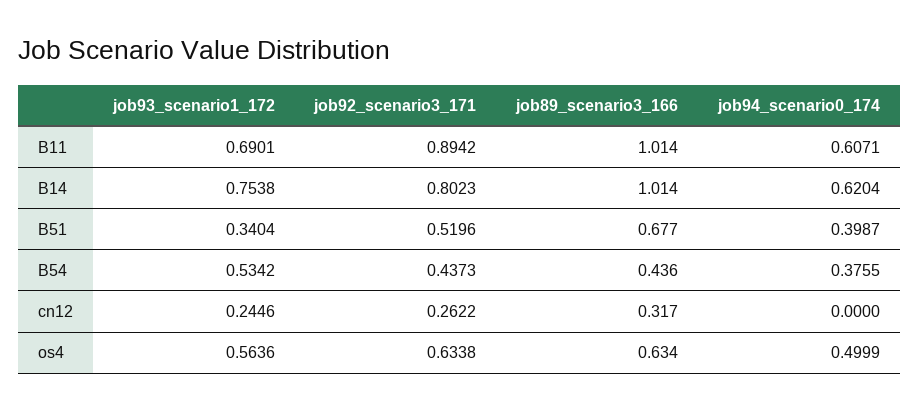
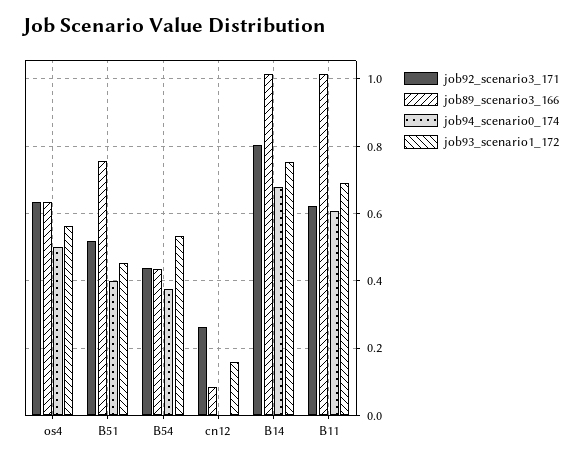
  {
    "job93_scenario1_172": {
      "B11": 0.6901,
      "B14": 0.7538,
-     "B51": 0.3404,
+     "B51": 0.46,
      "B54": 0.5342,
-     "cn12": 0.2446,
+     "cn12": 0.16,
      "os4": 0.5636
    },
    "job92_scenario3_171": {
-     "B11": 0.8942,
+     "B11": 0.62,
      "B14": 0.8023,
      "B51": 0.5196,
      "B54": 0.4373,
      "cn12": 0.2622,
      "os4": 0.6338
    },
    "job89_scenario3_166": {
      "B11": 1.014,
      "B14": 1.014,
-     "B51": 0.677,
+     "B51": 0.76,
      "B54": 0.436,
-     "cn12": 0.317,
+     "cn12": 0.08,
      "os4": 0.634
    },
    "job94_scenario0_174": {
      "B11": 0.6071,
-     "B14": 0.6204,
+     "B14": 0.68,
      "B51": 0.3987,
      "B54": 0.3755,
      "cn12": 0,
      "os4": 0.4999
    }
  }

